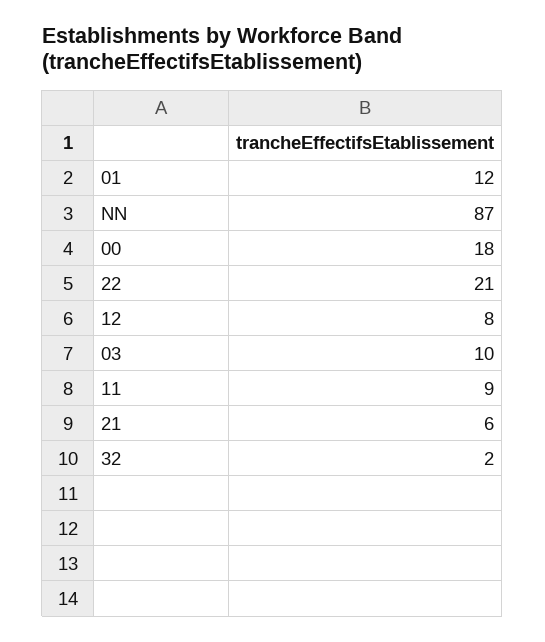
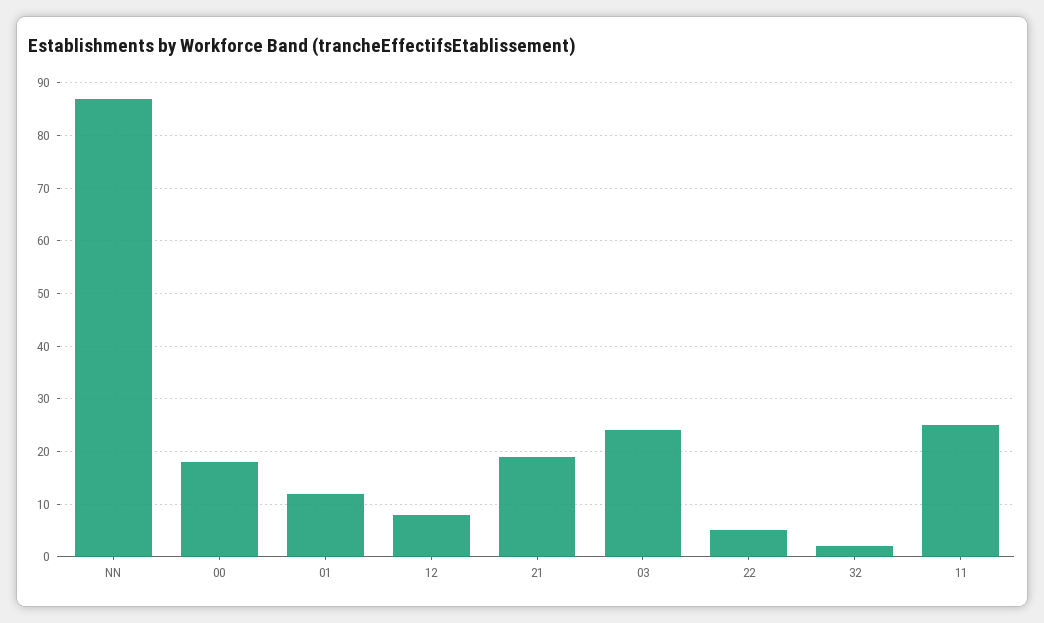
  {
    "01": 12,
    "NN": 87,
    "00": 18,
-   "22": 21,
+   "22": 5,
    "12": 8,
-   "03": 10,
+   "03": 25,
-   "11": 9,
+   "11": 25,
-   "21": 6,
+   "21": 20,
    "32": 2
  }

